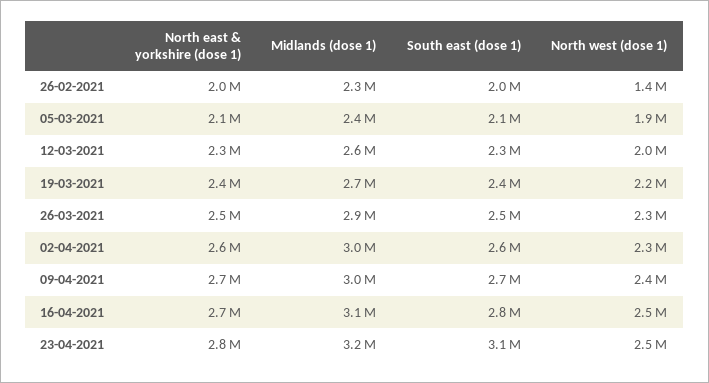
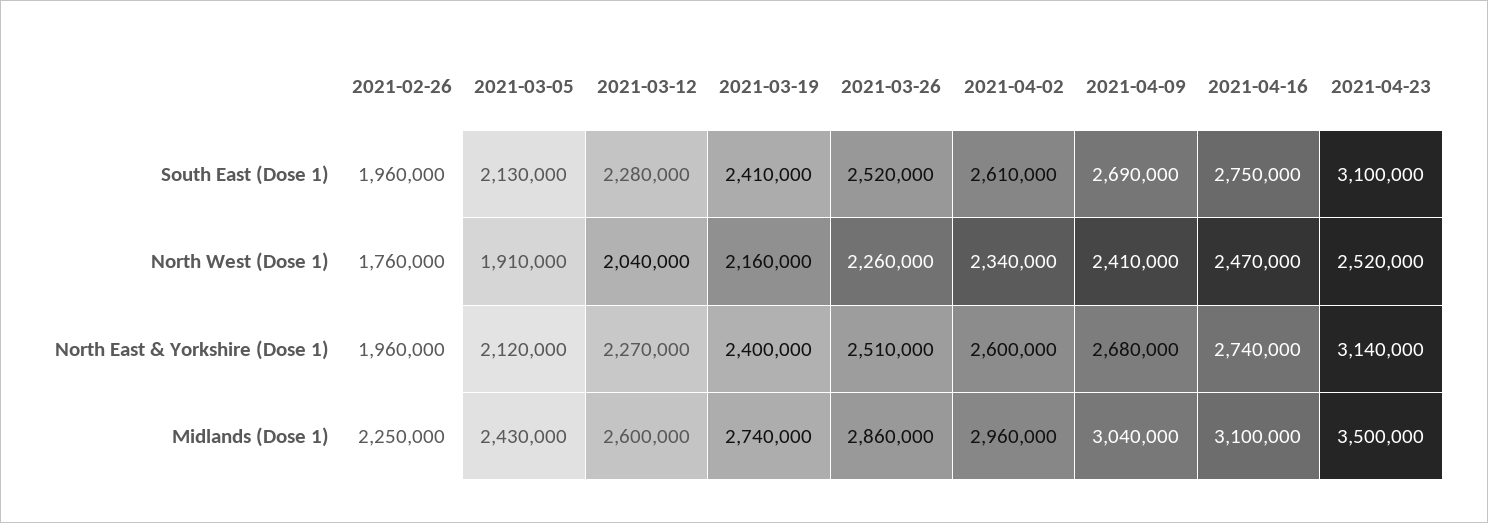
  {
    "North east & yorkshire (dose 1)": {
      "26-02-2021": 1960000,
      "05-03-2021": 2120000,
      "12-03-2021": 2270000,
      "19-03-2021": 2400000,
      "26-03-2021": 2510000,
      "02-04-2021": 2600000,
      "09-04-2021": 2680000,
      "16-04-2021": 2740000,
-     "23-04-2021": 2800000
+     "23-04-2021": 3140000
    },
    "Midlands (dose 1)": {
      "26-02-2021": 2250000,
      "05-03-2021": 2430000,
      "12-03-2021": 2600000,
      "19-03-2021": 2740000,
      "26-03-2021": 2860000,
      "02-04-2021": 2960000,
      "09-04-2021": 3040000,
      "16-04-2021": 3100000,
-     "23-04-2021": 3200000
+     "23-04-2021": 3500000
    },
    "South east (dose 1)": {
      "26-02-2021": 1960000,
      "05-03-2021": 2130000,
      "12-03-2021": 2280000,
      "19-03-2021": 2410000,
      "26-03-2021": 2520000,
      "02-04-2021": 2610000,
      "09-04-2021": 2690000,
      "16-04-2021": 2750000,
      "23-04-2021": 3100000
    },
    "North west (dose 1)": {
-     "26-02-2021": 1400000,
+     "26-02-2021": 1760000,
      "05-03-2021": 1910000,
      "12-03-2021": 2040000,
      "19-03-2021": 2160000,
      "26-03-2021": 2260000,
      "02-04-2021": 2340000,
      "09-04-2021": 2410000,
      "16-04-2021": 2470000,
      "23-04-2021": 2520000
    }
  }

